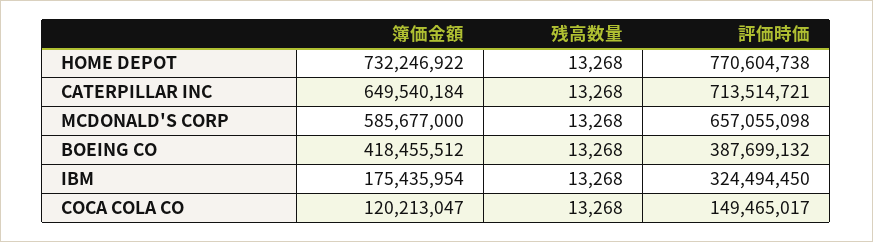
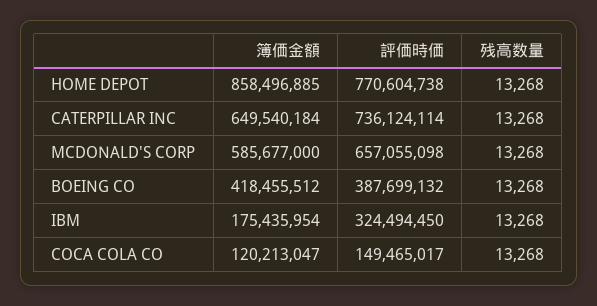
  {
    "簿価金額": {
-     "HOME DEPOT": 732246922,
+     "HOME DEPOT": 858496885,
      "CATERPILLAR INC": 649540184,
      "MCDONALD'S CORP": 585677000,
      "BOEING CO": 418455512,
      "IBM": 175435954,
      "COCA COLA CO": 120213047
    },
    "残高数量": {
      "HOME DEPOT": 13268,
      "CATERPILLAR INC": 13268,
      "MCDONALD'S CORP": 13268,
      "BOEING CO": 13268,
      "IBM": 13268,
      "COCA COLA CO": 13268
    },
    "評価時価": {
      "HOME DEPOT": 770604738,
-     "CATERPILLAR INC": 713514721,
+     "CATERPILLAR INC": 736124114,
      "MCDONALD'S CORP": 657055098,
      "BOEING CO": 387699132,
      "IBM": 324494450,
      "COCA COLA CO": 149465017
    }
  }

